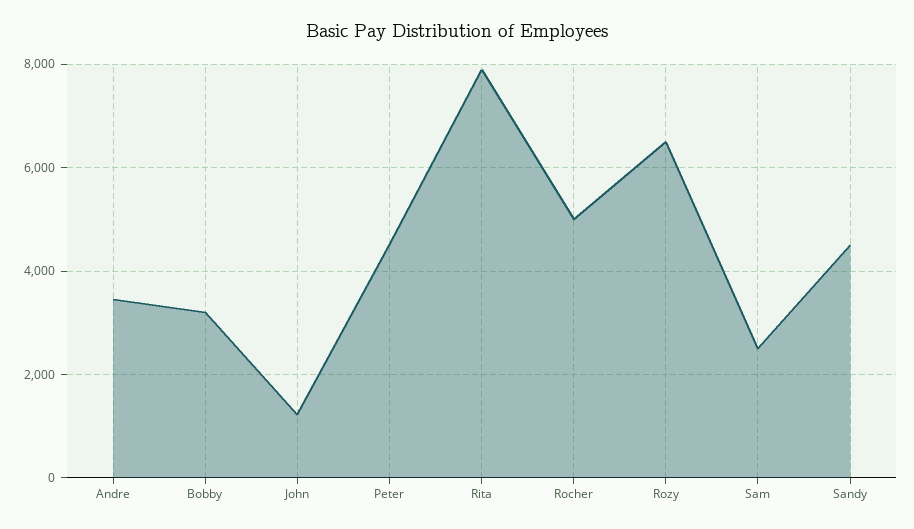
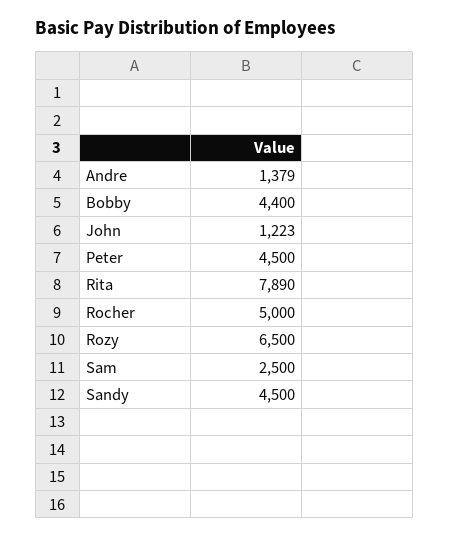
  {
-   "Andre": 3400,
+   "Andre": 1379,
-   "Bobby": 3200,
+   "Bobby": 4400,
    "John": 1223,
    "Peter": 4500,
    "Rita": 7890,
    "Rocher": 5000,
    "Rozy": 6500,
    "Sam": 2500,
    "Sandy": 4500
  }

